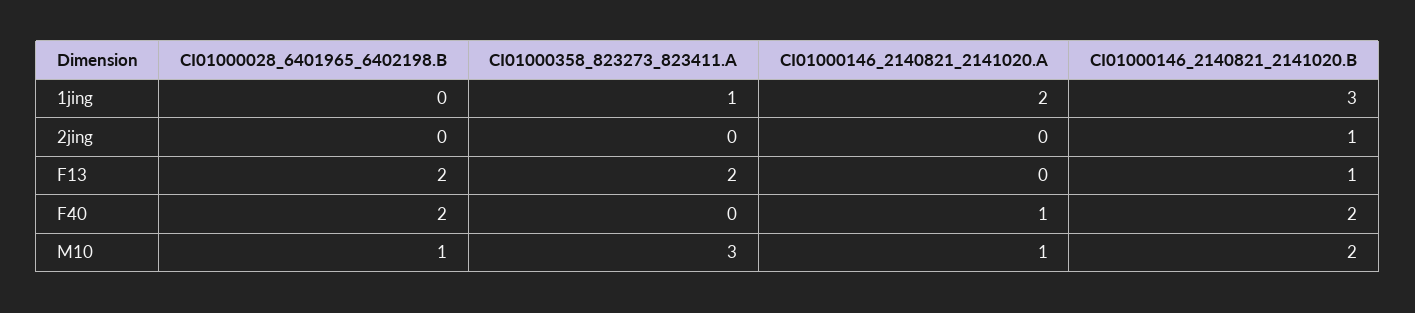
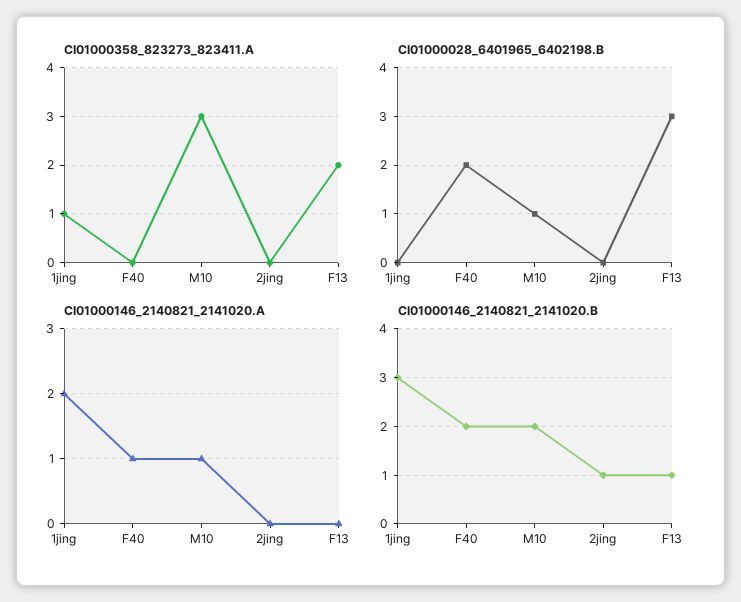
  {
    "CI01000028_6401965_6402198.B": {
      "1jing": 0,
      "2jing": 0,
-     "F13": 2,
+     "F13": 3,
      "F40": 2,
      "M10": 1
    },
    "CI01000358_823273_823411.A": {
      "1jing": 1,
      "2jing": 0,
      "F13": 2,
      "F40": 0,
      "M10": 3
    },
    "CI01000146_2140821_2141020.A": {
      "1jing": 2,
      "2jing": 0,
      "F13": 0,
      "F40": 1,
      "M10": 1
    },
    "CI01000146_2140821_2141020.B": {
      "1jing": 3,
      "2jing": 1,
      "F13": 1,
      "F40": 2,
      "M10": 2
    }
  }

